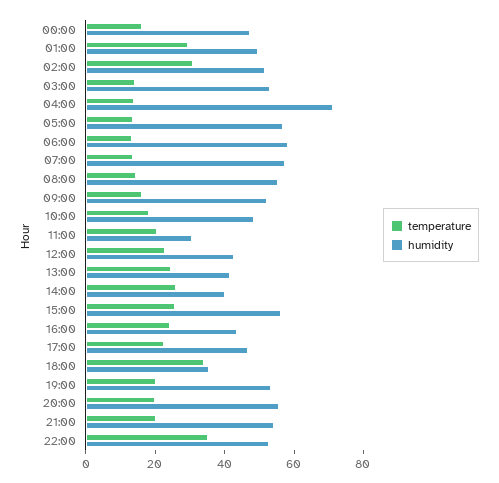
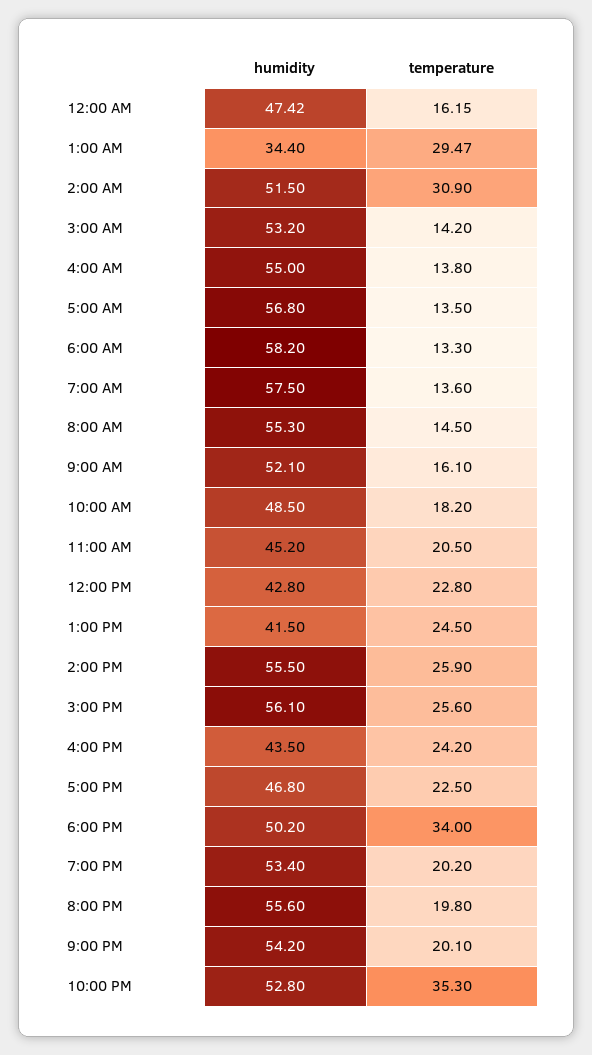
  {
    "temperature": {
      "00:00": 16.15,
      "01:00": 29.47,
      "02:00": 30.9,
      "03:00": 14.2,
      "04:00": 13.8,
      "05:00": 13.5,
      "06:00": 13.3,
      "07:00": 13.6,
      "08:00": 14.5,
      "09:00": 16.1,
      "10:00": 18.2,
      "11:00": 20.5,
      "12:00": 22.8,
      "13:00": 24.5,
      "14:00": 25.9,
      "15:00": 25.6,
      "16:00": 24.2,
      "17:00": 22.5,
      "18:00": 34,
      "19:00": 20.2,
      "20:00": 19.8,
      "21:00": 20.1,
      "22:00": 35.3
    },
    "humidity": {
      "00:00": 47.42,
-     "01:00": 50,
+     "01:00": 34.4,
      "02:00": 51.5,
      "03:00": 53.2,
-     "04:00": 70,
+     "04:00": 55,
      "05:00": 56.8,
      "06:00": 58.2,
      "07:00": 57.5,
      "08:00": 55.3,
      "09:00": 52.1,
      "10:00": 48.5,
-     "11:00": 30,
+     "11:00": 45.2,
      "12:00": 42.8,
      "13:00": 41.5,
-     "14:00": 40,
+     "14:00": 55.5,
      "15:00": 56.1,
      "16:00": 43.5,
      "17:00": 46.8,
-     "18:00": 35,
+     "18:00": 50.2,
      "19:00": 53.4,
      "20:00": 55.6,
      "21:00": 54.2,
      "22:00": 52.8
    }
  }

